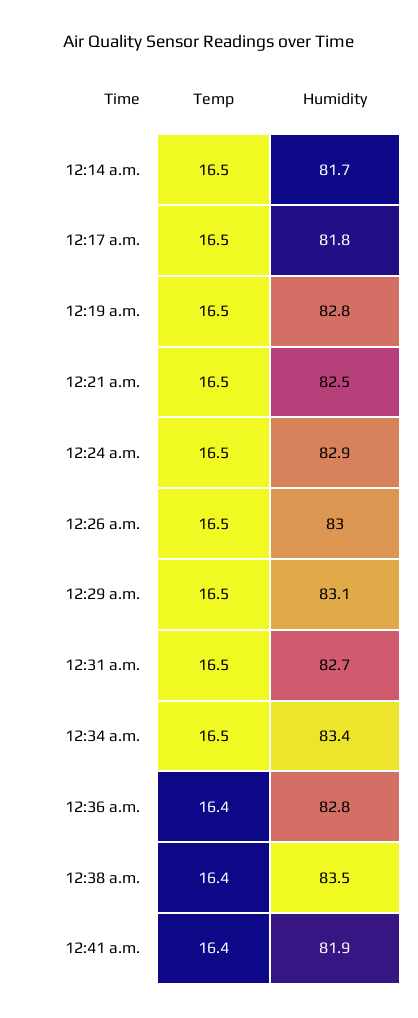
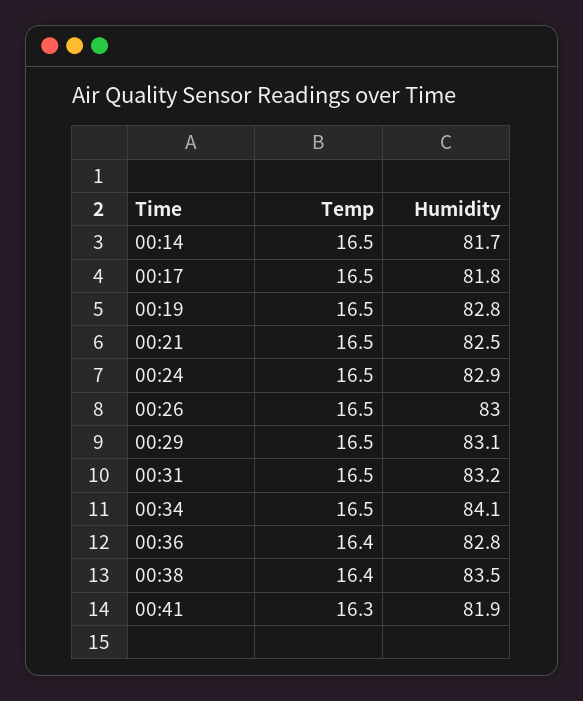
  {
    "Temp": {
      "12:14 a.m.": 16.5,
      "12:17 a.m.": 16.5,
      "12:19 a.m.": 16.5,
      "12:21 a.m.": 16.5,
      "12:24 a.m.": 16.5,
      "12:26 a.m.": 16.5,
      "12:29 a.m.": 16.5,
      "12:31 a.m.": 16.5,
      "12:34 a.m.": 16.5,
      "12:36 a.m.": 16.4,
      "12:38 a.m.": 16.4,
-     "12:41 a.m.": 16.4
+     "12:41 a.m.": 16.3
    },
    "Humidity": {
      "12:14 a.m.": 81.7,
      "12:17 a.m.": 81.8,
      "12:19 a.m.": 82.8,
      "12:21 a.m.": 82.5,
      "12:24 a.m.": 82.9,
      "12:26 a.m.": 83,
      "12:29 a.m.": 83.1,
-     "12:31 a.m.": 82.7,
+     "12:31 a.m.": 83.2,
-     "12:34 a.m.": 83.4,
+     "12:34 a.m.": 84.1,
      "12:36 a.m.": 82.8,
      "12:38 a.m.": 83.5,
      "12:41 a.m.": 81.9
    }
  }

